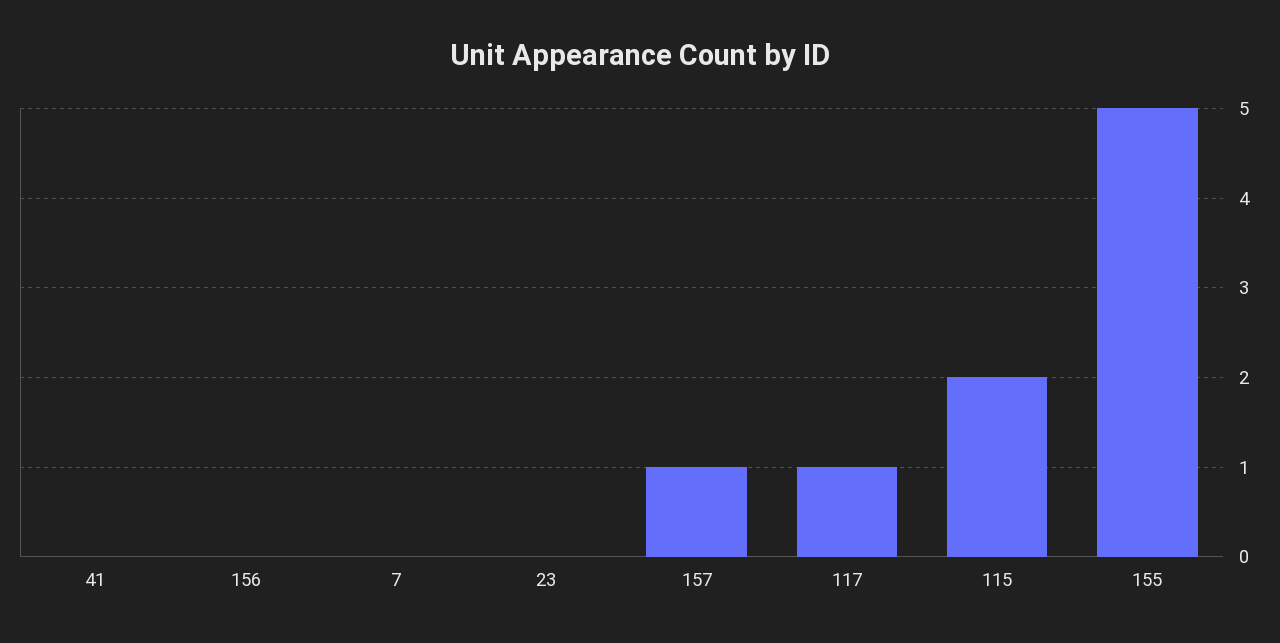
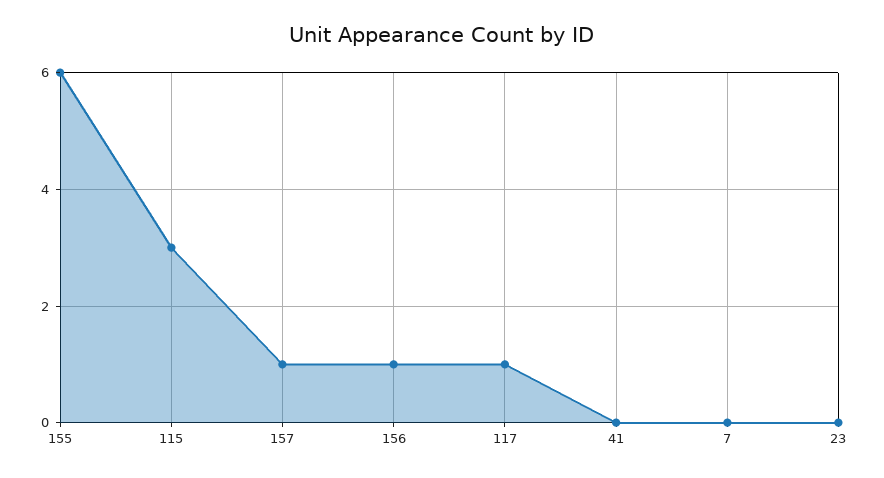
  {
    "41": 0,
-   "156": 0,
+   "156": 1,
    "7": 0,
    "23": 0,
    "157": 1,
    "117": 1,
-   "115": 2,
+   "115": 3,
-   "155": 5
+   "155": 6
  }

